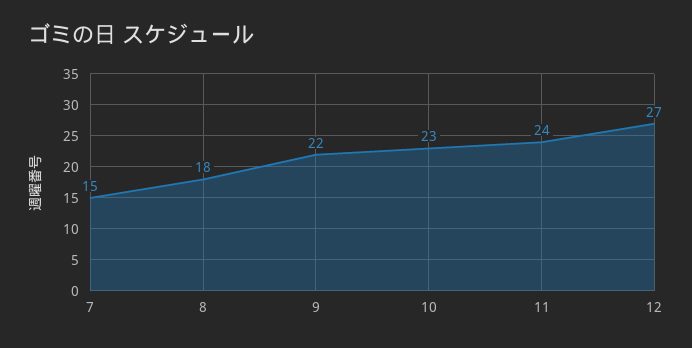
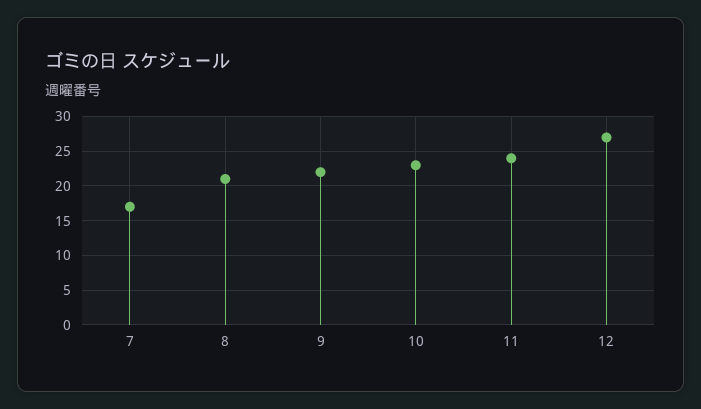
  {
-   "7": 15,
+   "7": 17,
-   "8": 18,
+   "8": 21,
    "9": 22,
    "10": 23,
    "11": 24,
    "12": 27
  }

